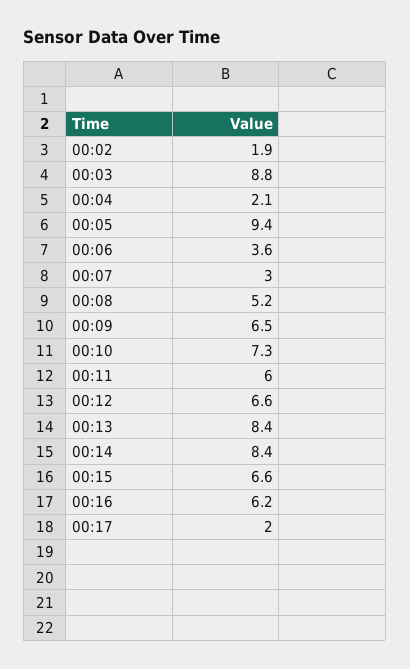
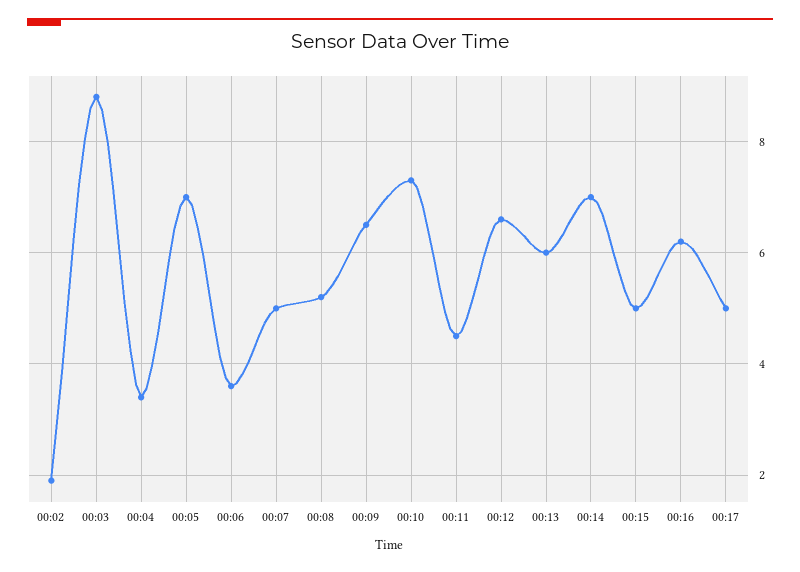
  {
    "00:02": 1.9,
    "00:03": 8.8,
-   "00:04": 2.1,
+   "00:04": 3.5,
-   "00:05": 9.4,
+   "00:05": 7,
    "00:06": 3.6,
-   "00:07": 3,
+   "00:07": 5,
    "00:08": 5.2,
    "00:09": 6.5,
    "00:10": 7.3,
-   "00:11": 6,
+   "00:11": 4.5,
    "00:12": 6.6,
-   "00:13": 8.4,
+   "00:13": 6,
-   "00:14": 8.4,
+   "00:14": 7,
-   "00:15": 6.6,
+   "00:15": 5,
    "00:16": 6.2,
-   "00:17": 2
+   "00:17": 5
  }

